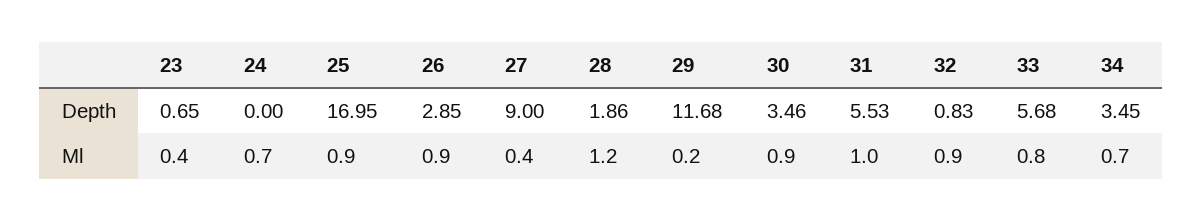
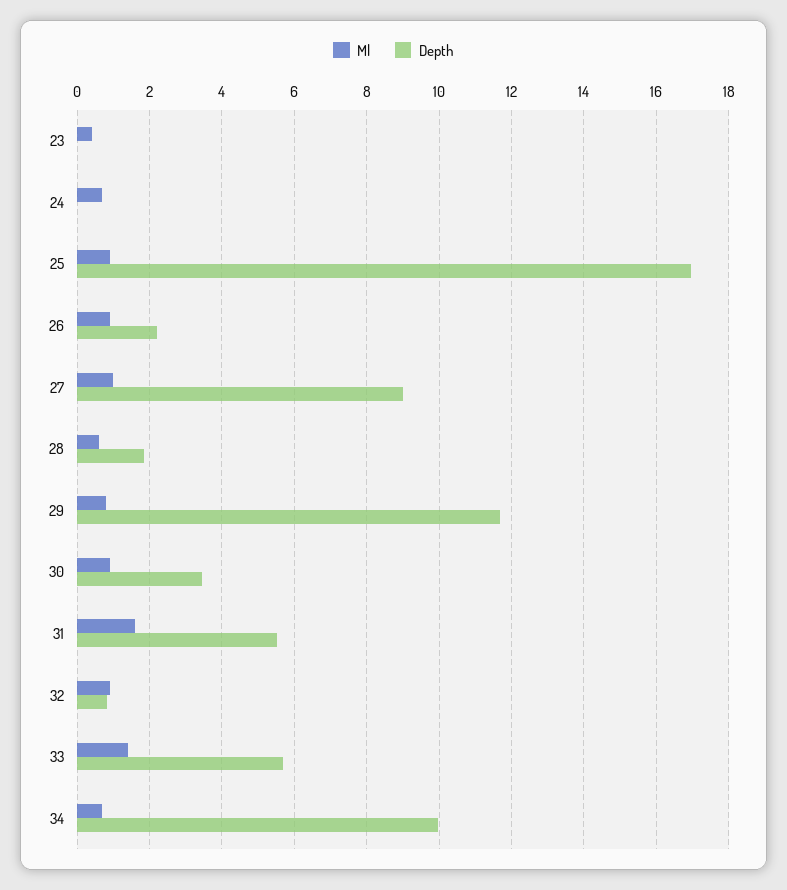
  {
    "Depth": {
-     "23": 0.65,
+     "23": 0,
      "24": 0,
      "25": 16.95,
-     "26": 2.85,
+     "26": 2.2,
      "27": 9,
      "28": 1.86,
      "29": 11.68,
      "30": 3.46,
      "31": 5.53,
      "32": 0.83,
      "33": 5.68,
-     "34": 3.45
+     "34": 10
    },
    "Ml": {
      "23": 0.4,
      "24": 0.7,
      "25": 0.9,
      "26": 0.9,
-     "27": 0.4,
+     "27": 1,
-     "28": 1.2,
+     "28": 0.6,
-     "29": 0.2,
+     "29": 0.8,
      "30": 0.9,
-     "31": 1,
+     "31": 1.6,
      "32": 0.9,
-     "33": 0.8,
+     "33": 1.4,
      "34": 0.7
    }
  }

